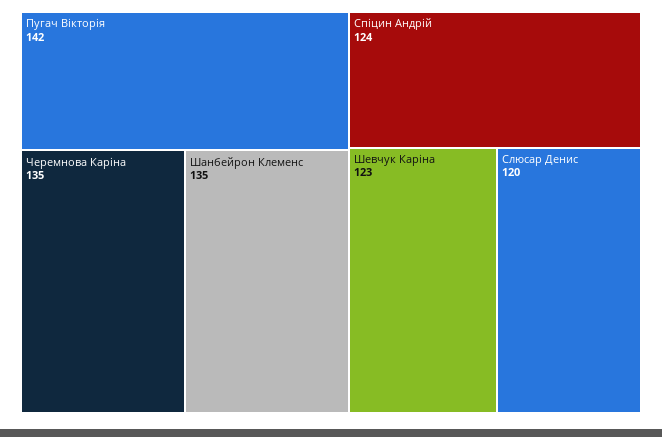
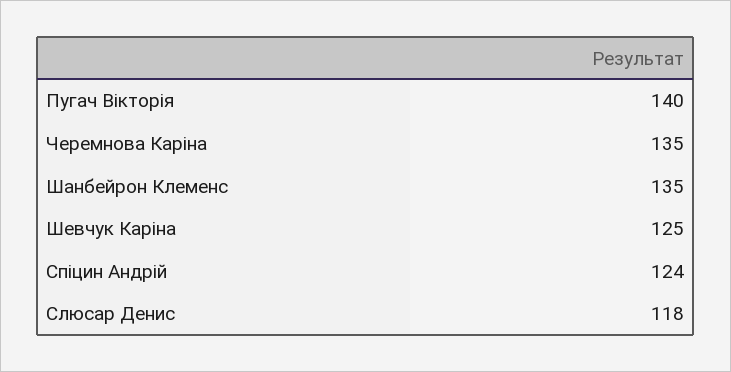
  {
-   "Пугач Вікторія": 142,
+   "Пугач Вікторія": 140,
    "Черемнова Каріна": 135,
    "Шанбейрон Клеменс": 135,
    "Спіцин Андрій": 124,
-   "Шевчук Каріна": 123,
+   "Шевчук Каріна": 125,
-   "Слюсар Денис": 120
+   "Слюсар Денис": 118
  }

